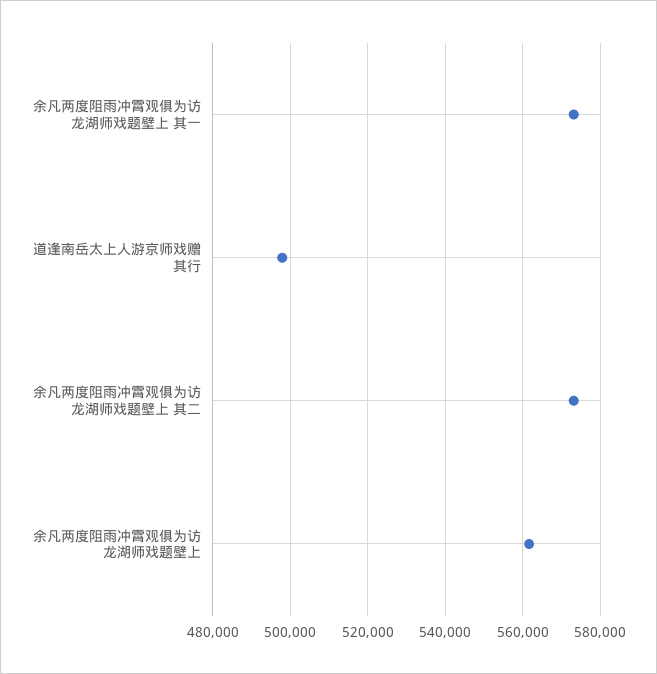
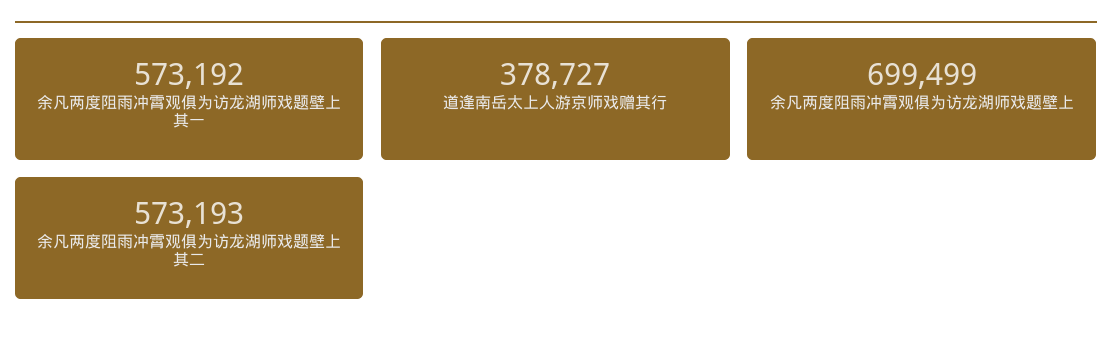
  {
    "余凡两度阻雨冲霄观俱为访龙湖师戏题壁上 其一": 573192,
-   "道逢南岳太上人游京师戏赠其行": 498000,
+   "道逢南岳太上人游京师戏赠其行": 378727,
    "余凡两度阻雨冲霄观俱为访龙湖师戏题壁上 其二": 573193,
-   "余凡两度阻雨冲霄观俱为访龙湖师戏题壁上": 562000
+   "余凡两度阻雨冲霄观俱为访龙湖师戏题壁上": 699499
  }

